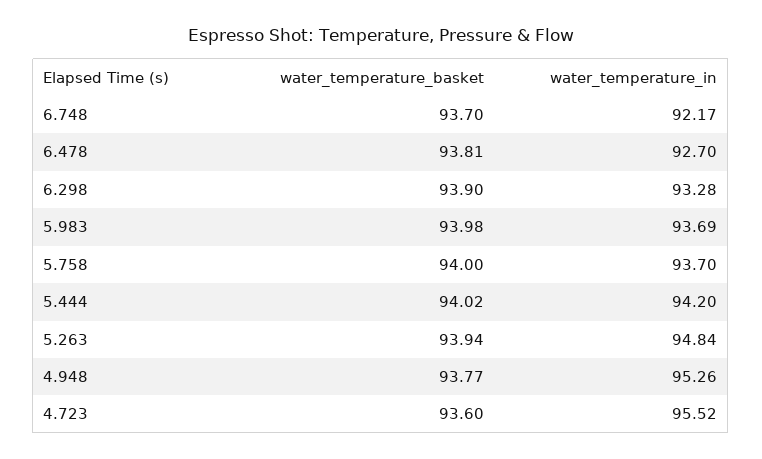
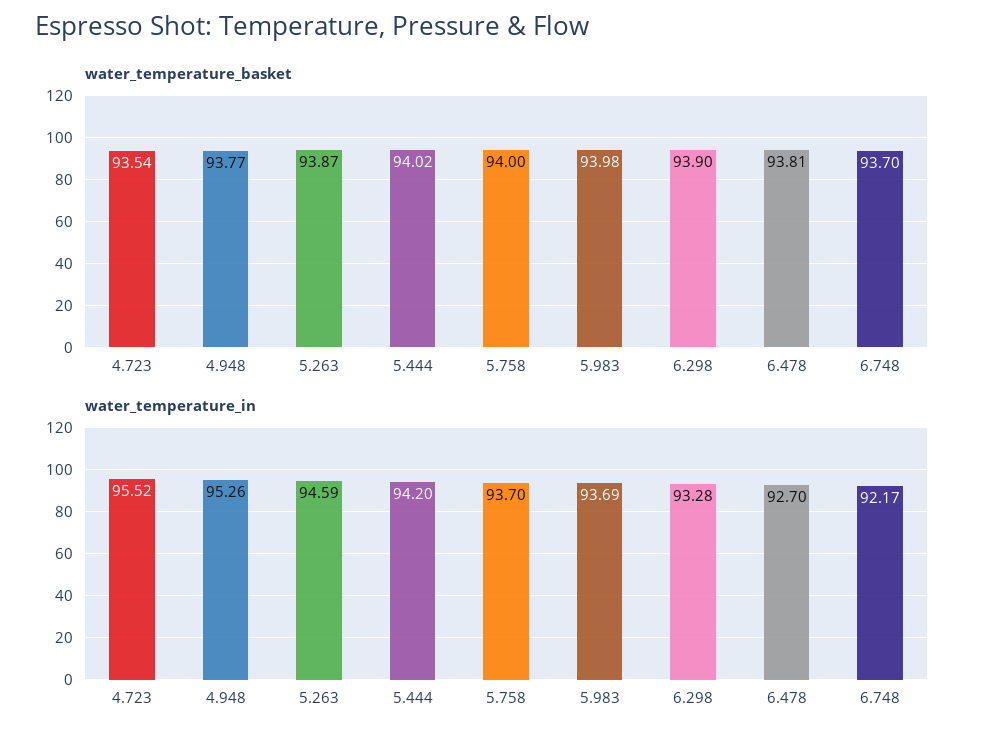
  {
    "water_temperature_basket": {
      "6.748": 93.7,
      "6.478": 93.81,
      "6.298": 93.9,
      "5.983": 93.98,
      "5.758": 94,
      "5.444": 94.02,
-     "5.263": 93.94,
+     "5.263": 93.87,
      "4.948": 93.77,
-     "4.723": 93.6
+     "4.723": 93.54
    },
    "water_temperature_in": {
      "6.748": 92.17,
      "6.478": 92.7,
      "6.298": 93.28,
      "5.983": 93.69,
      "5.758": 93.7,
      "5.444": 94.2,
-     "5.263": 94.84,
+     "5.263": 94.59,
      "4.948": 95.26,
      "4.723": 95.52
    }
  }

